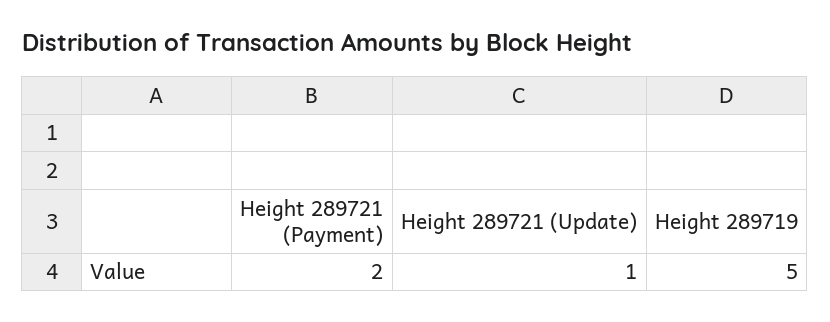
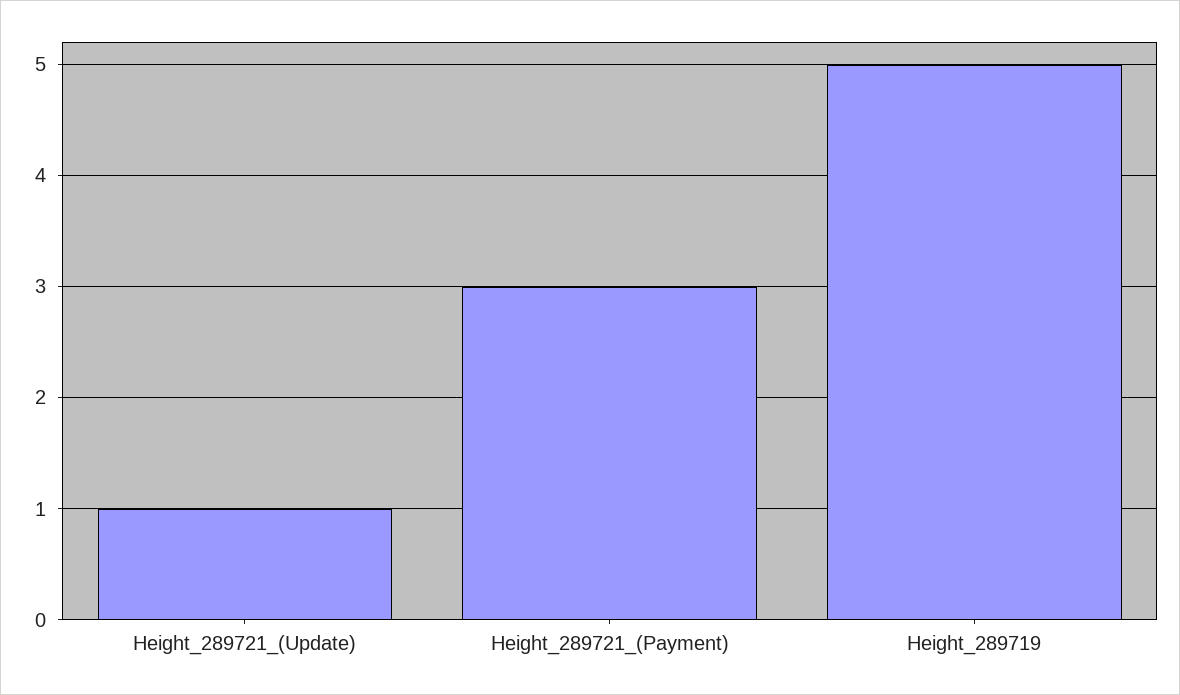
  {
-   "Height 289721 (Payment)": 2,
+   "Height 289721 (Payment)": 3,
    "Height 289721 (Update)": 1,
    "Height 289719": 5
  }

